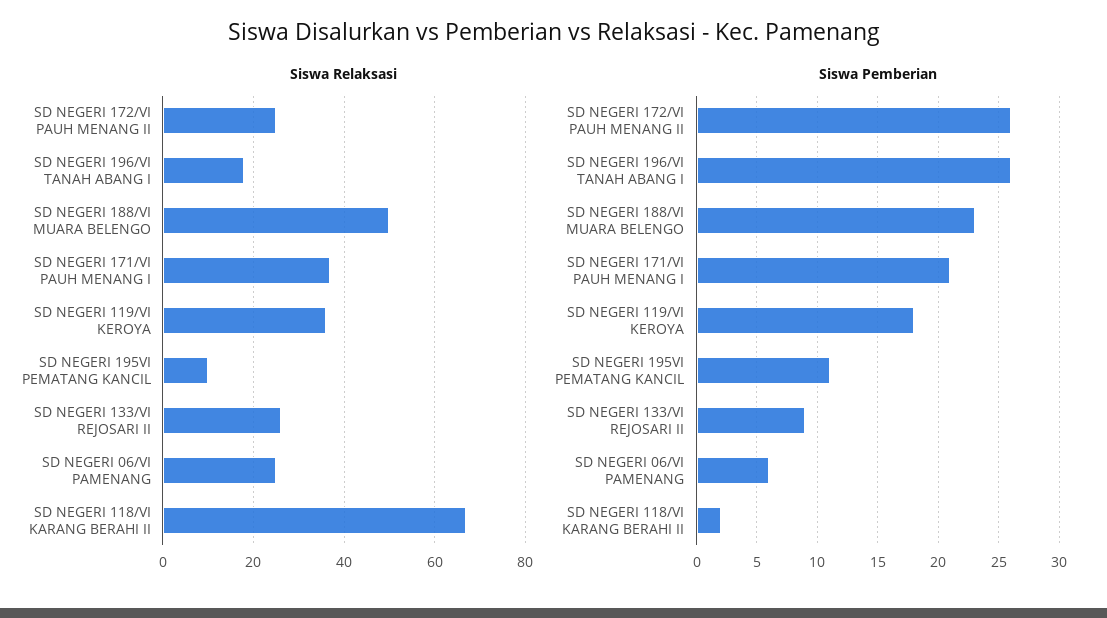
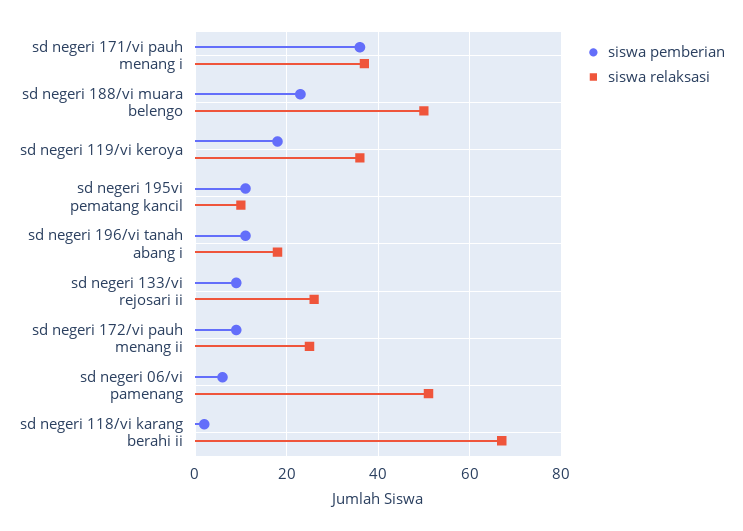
  {
    "Siswa Relaksasi": {
      "SD NEGERI 172/VI PAUH MENANG II": 25,
      "SD NEGERI 196/VI TANAH ABANG I": 20,
      "SD NEGERI 188/VI MUARA BELENGO": 50,
      "SD NEGERI 171/VI PAUH MENANG I": 35,
      "SD NEGERI 119/VI KEROYA": 35,
      "SD NEGERI 195VI PEMATANG KANCIL": 10,
      "SD NEGERI 133/VI REJOSARI II": 25,
-     "SD NEGERI 06/VI PAMENANG": 25,
+     "SD NEGERI 06/VI PAMENANG": 50,
      "SD NEGERI 118/VI KARANG BERAHI II": 65
    },
    "Siswa Pemberian": {
-     "SD NEGERI 172/VI PAUH MENANG II": 26,
+     "SD NEGERI 172/VI PAUH MENANG II": 10,
-     "SD NEGERI 196/VI TANAH ABANG I": 26,
+     "SD NEGERI 196/VI TANAH ABANG I": 10,
      "SD NEGERI 188/VI MUARA BELENGO": 23,
-     "SD NEGERI 171/VI PAUH MENANG I": 21,
+     "SD NEGERI 171/VI PAUH MENANG I": 35,
      "SD NEGERI 119/VI KEROYA": 18,
      "SD NEGERI 195VI PEMATANG KANCIL": 11,
      "SD NEGERI 133/VI REJOSARI II": 9,
      "SD NEGERI 06/VI PAMENANG": 6,
      "SD NEGERI 118/VI KARANG BERAHI II": 2
    }
  }

